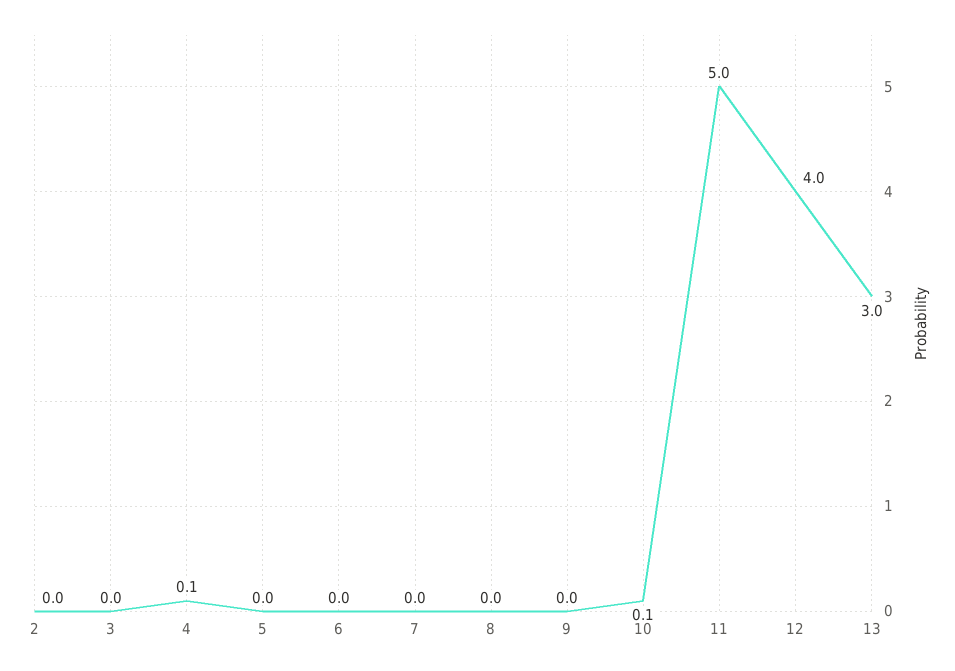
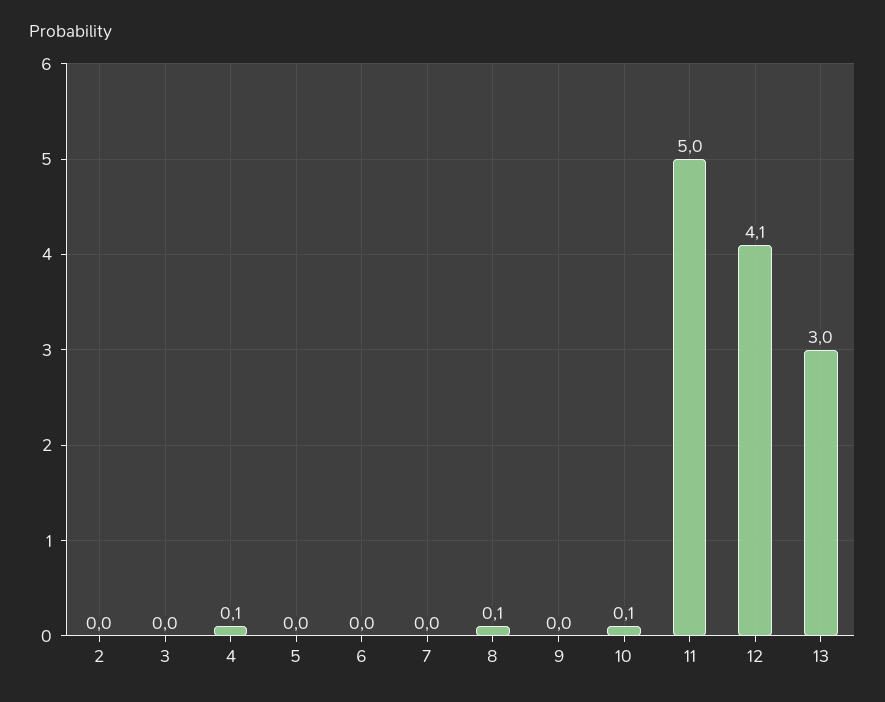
  {
    "2": 0,
    "3": 0,
    "4": 0.1,
    "5": 0,
    "6": 0,
    "7": 0,
-   "8": 0,
+   "8": 0.1,
    "9": 0,
    "10": 0.1,
    "11": 5,
-   "12": 4,
+   "12": 4.1,
    "13": 3
  }

